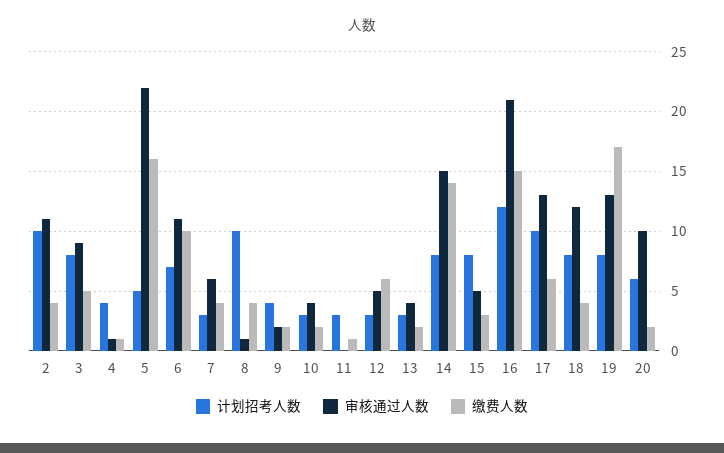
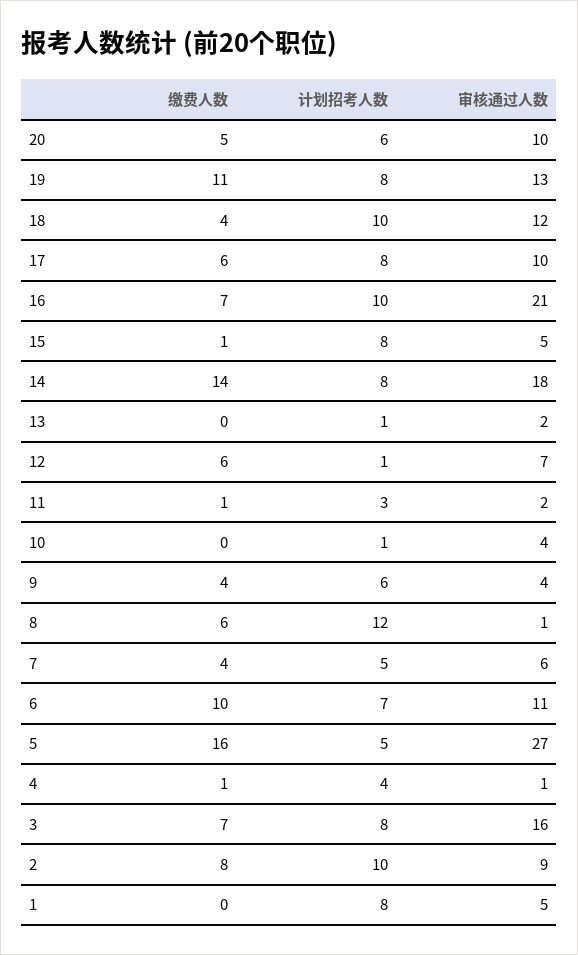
  {
    "计划招考人数": {
      "2": 10,
      "3": 8,
      "4": 4,
      "5": 5,
      "6": 7,
-     "7": 3,
+     "7": 5,
-     "8": 10,
+     "8": 12,
-     "9": 4,
+     "9": 6,
-     "10": 3,
+     "10": 1,
      "11": 3,
-     "12": 3,
+     "12": 1,
-     "13": 3,
+     "13": 1,
      "14": 8,
      "15": 8,
-     "16": 12,
+     "16": 10,
-     "17": 10,
+     "17": 8,
-     "18": 8,
+     "18": 10,
      "19": 8,
-     "20": 6
+     "20": 6,
+     "1": 8
    },
    "审核通过人数": {
-     "2": 11,
+     "2": 9,
-     "3": 9,
+     "3": 16,
      "4": 1,
-     "5": 22,
+     "5": 27,
      "6": 11,
      "7": 6,
      "8": 1,
-     "9": 2,
+     "9": 4,
      "10": 4,
-     "11": 0,
+     "11": 2,
-     "12": 5,
+     "12": 7,
-     "13": 4,
+     "13": 2,
-     "14": 15,
+     "14": 18,
      "15": 5,
      "16": 21,
-     "17": 13,
+     "17": 10,
      "18": 12,
      "19": 13,
-     "20": 10
+     "20": 10,
+     "1": 5
    },
    "缴费人数": {
-     "2": 4,
+     "2": 8,
-     "3": 5,
+     "3": 7,
      "4": 1,
      "5": 16,
      "6": 10,
      "7": 4,
-     "8": 4,
+     "8": 6,
-     "9": 2,
+     "9": 4,
-     "10": 2,
+     "10": 0,
      "11": 1,
      "12": 6,
-     "13": 2,
+     "13": 0,
      "14": 14,
-     "15": 3,
+     "15": 1,
-     "16": 15,
+     "16": 7,
      "17": 6,
      "18": 4,
-     "19": 17,
+     "19": 11,
-     "20": 2
+     "20": 5,
+     "1": 0
    }
  }

